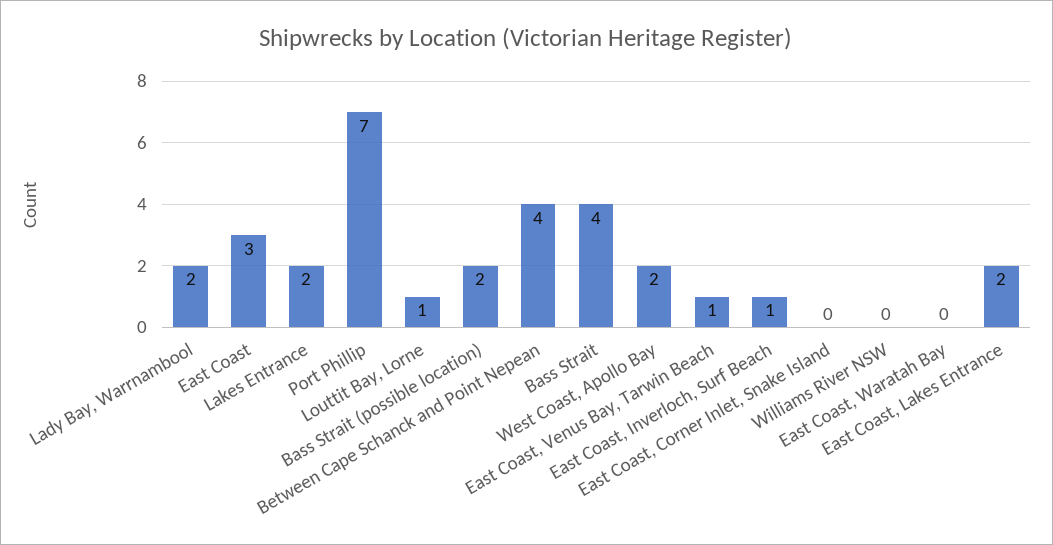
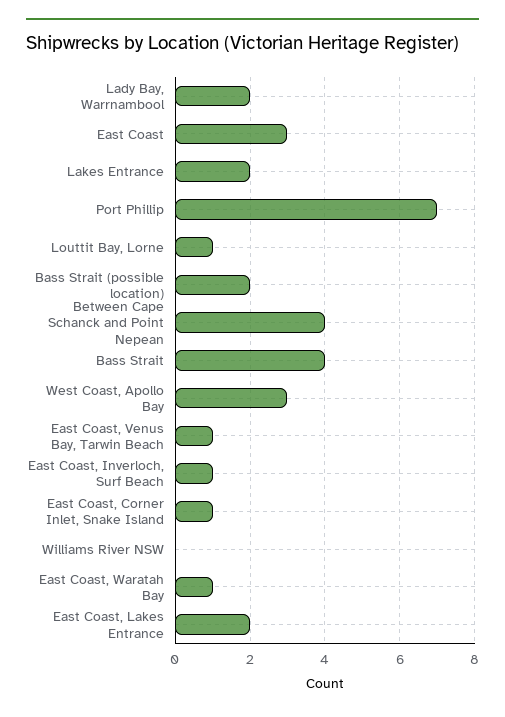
  {
    "Lady Bay, Warrnambool": 2,
    "East Coast": 3,
    "Lakes Entrance": 2,
    "Port Phillip": 7,
    "Louttit Bay, Lorne": 1,
    "Bass Strait (possible location)": 2,
    "Between Cape Schanck and Point Nepean": 4,
    "Bass Strait": 4,
-   "West Coast, Apollo Bay": 2,
+   "West Coast, Apollo Bay": 3,
    "East Coast, Venus Bay, Tarwin Beach": 1,
    "East Coast, Inverloch, Surf Beach": 1,
-   "East Coast, Corner Inlet, Snake Island": 0,
+   "East Coast, Corner Inlet, Snake Island": 1,
    "Williams River NSW": 0,
-   "East Coast, Waratah Bay": 0,
+   "East Coast, Waratah Bay": 1,
    "East Coast, Lakes Entrance": 2
  }

